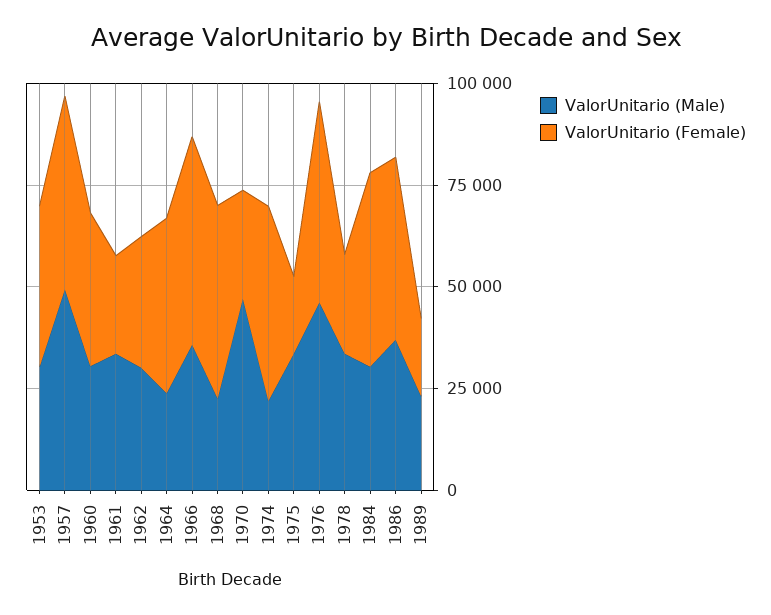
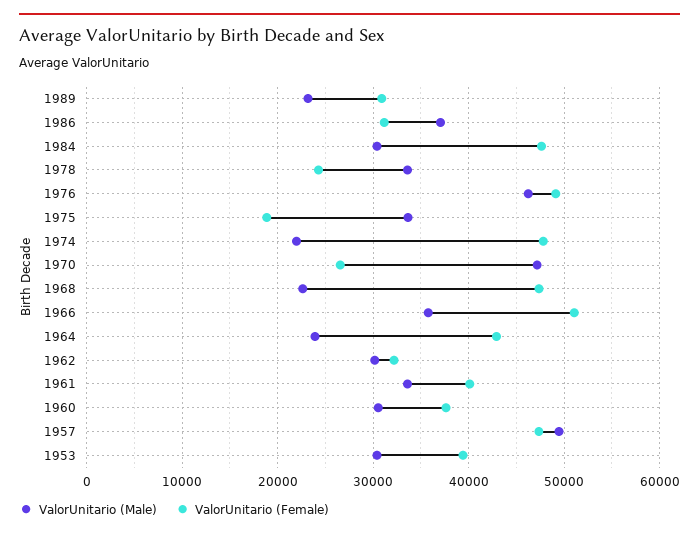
  {
    "ValorUnitario (Male)": {
      "1953": 30000,
      "1957": 49000,
      "1960": 31000,
      "1961": 34000,
      "1962": 30000,
      "1964": 24000,
      "1966": 36000,
      "1968": 23000,
      "1970": 47000,
      "1974": 22000,
      "1975": 34000,
      "1976": 46000,
      "1978": 34000,
      "1984": 30000,
      "1986": 37000,
      "1989": 23000
    },
    "ValorUnitario (Female)": {
      "1953": 39000,
      "1957": 47000,
      "1960": 38000,
-     "1961": 25000,
+     "1961": 40000,
      "1962": 32000,
      "1964": 43000,
      "1966": 51000,
      "1968": 47000,
      "1970": 27000,
      "1974": 48000,
      "1975": 19000,
      "1976": 49000,
      "1978": 24000,
      "1984": 48000,
-     "1986": 45000,
+     "1986": 31000,
-     "1989": 20000
+     "1989": 31000
    }
  }

